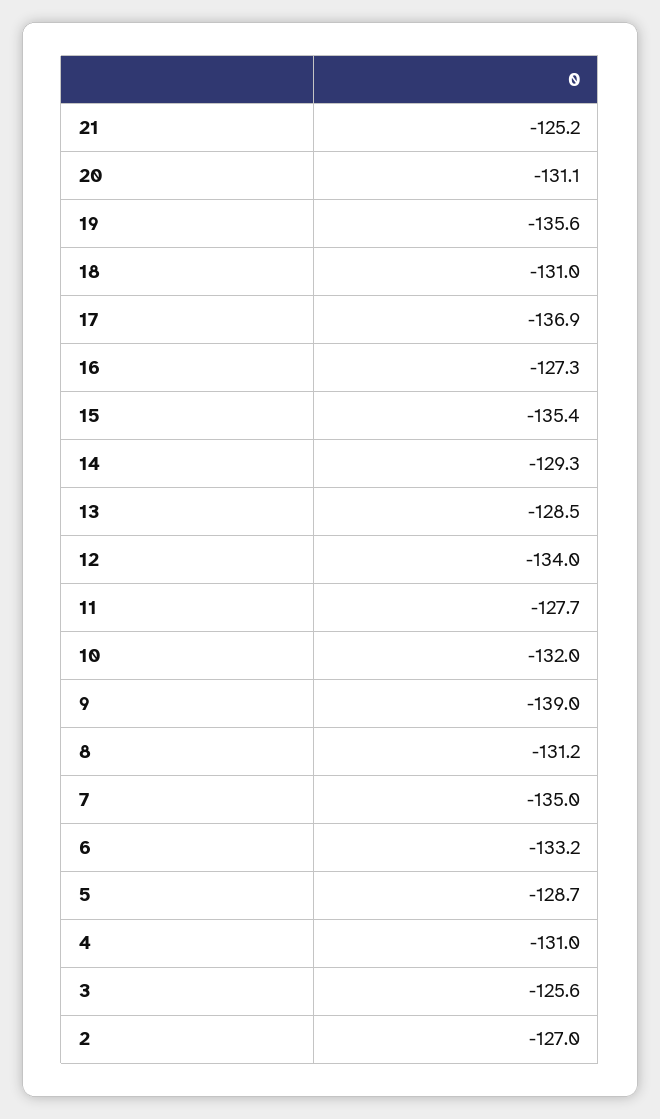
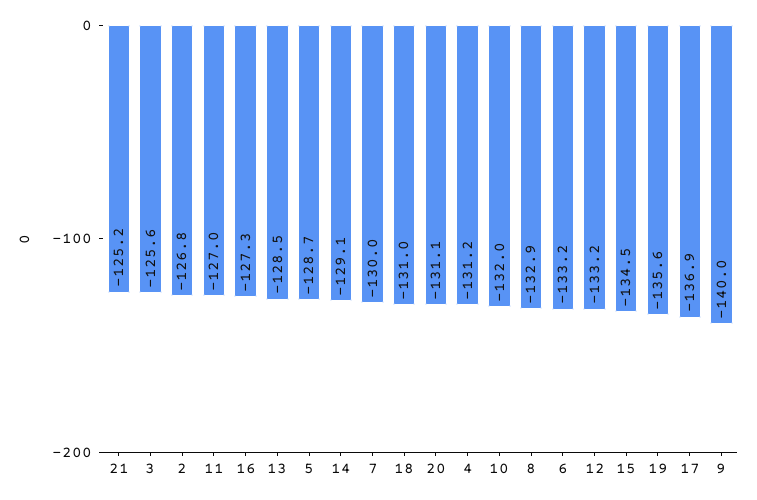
  {
    "21": -125.2,
    "20": -131.1,
    "19": -135.6,
    "18": -131,
    "17": -136.9,
    "16": -127.3,
-   "15": -135.4,
+   "15": -134.5,
-   "14": -129.3,
+   "14": -129.1,
    "13": -128.5,
-   "12": -134,
+   "12": -133.2,
-   "11": -127.7,
+   "11": -127,
    "10": -132,
-   "9": -139,
+   "9": -140,
-   "8": -131.2,
+   "8": -132.9,
-   "7": -135,
+   "7": -130,
    "6": -133.2,
    "5": -128.7,
-   "4": -131,
+   "4": -131.2,
    "3": -125.6,
-   "2": -127
+   "2": -126.8
  }

